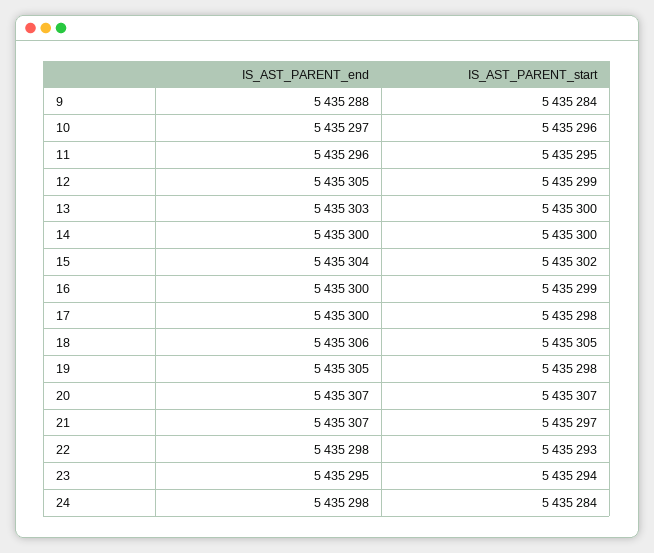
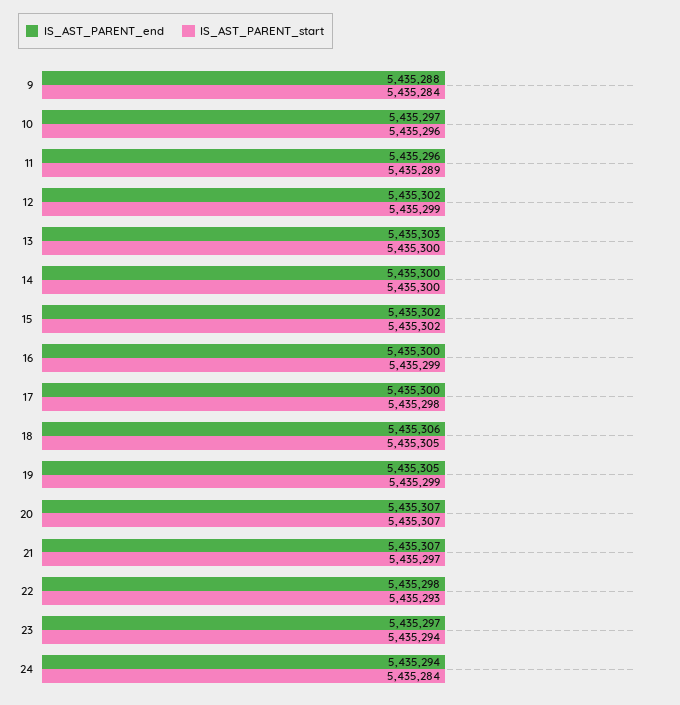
  {
    "IS_AST_PARENT_end": {
      "9": 5435288,
      "10": 5435297,
      "11": 5435296,
-     "12": 5435305,
+     "12": 5435302,
      "13": 5435303,
      "14": 5435300,
-     "15": 5435304,
+     "15": 5435302,
      "16": 5435300,
      "17": 5435300,
      "18": 5435306,
      "19": 5435305,
      "20": 5435307,
      "21": 5435307,
      "22": 5435298,
-     "23": 5435295,
+     "23": 5435297,
-     "24": 5435298
+     "24": 5435294
    },
    "IS_AST_PARENT_start": {
      "9": 5435284,
      "10": 5435296,
-     "11": 5435295,
+     "11": 5435289,
      "12": 5435299,
      "13": 5435300,
      "14": 5435300,
      "15": 5435302,
      "16": 5435299,
      "17": 5435298,
      "18": 5435305,
-     "19": 5435298,
+     "19": 5435299,
      "20": 5435307,
      "21": 5435297,
      "22": 5435293,
      "23": 5435294,
      "24": 5435284
    }
  }

